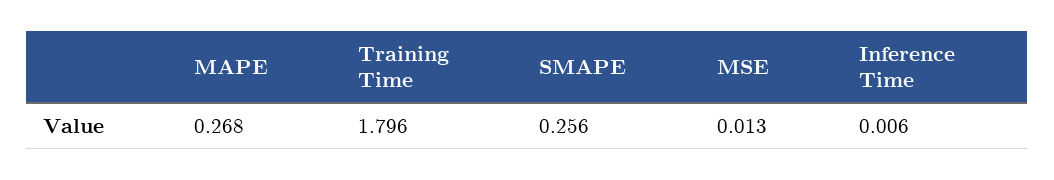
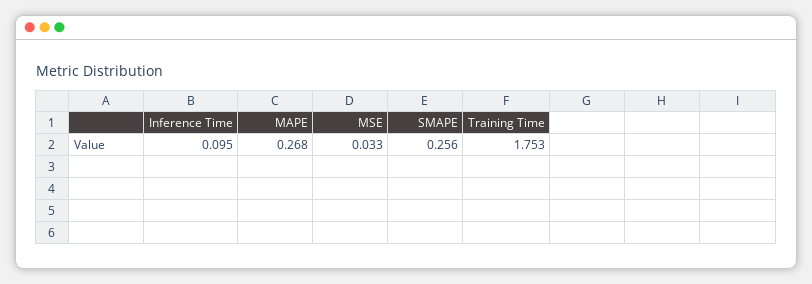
  {
    "MAPE": 0.268,
-   "Training Time": 1.796,
+   "Training Time": 1.753,
    "SMAPE": 0.256,
-   "MSE": 0.013,
+   "MSE": 0.033,
-   "Inference Time": 0.006
+   "Inference Time": 0.095
  }

